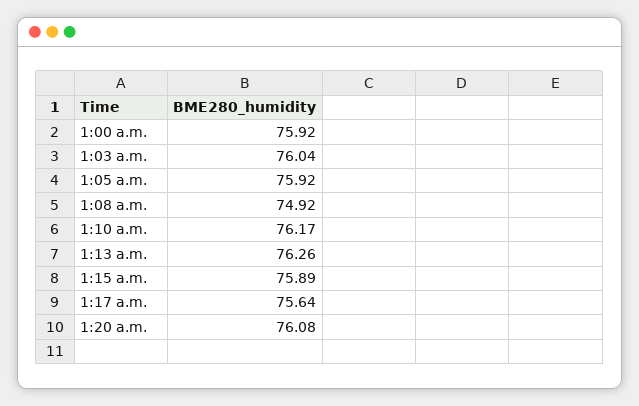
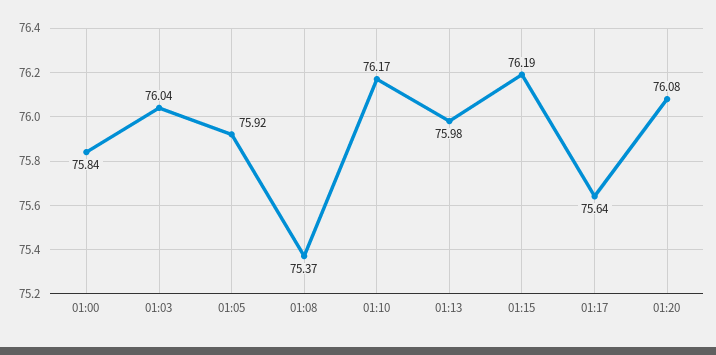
  {
-   "1:00 a.m.": 75.92,
+   "1:00 a.m.": 75.84,
    "1:03 a.m.": 76.04,
    "1:05 a.m.": 75.92,
-   "1:08 a.m.": 74.92,
+   "1:08 a.m.": 75.37,
    "1:10 a.m.": 76.17,
-   "1:13 a.m.": 76.26,
+   "1:13 a.m.": 75.98,
-   "1:15 a.m.": 75.89,
+   "1:15 a.m.": 76.19,
    "1:17 a.m.": 75.64,
    "1:20 a.m.": 76.08
  }

